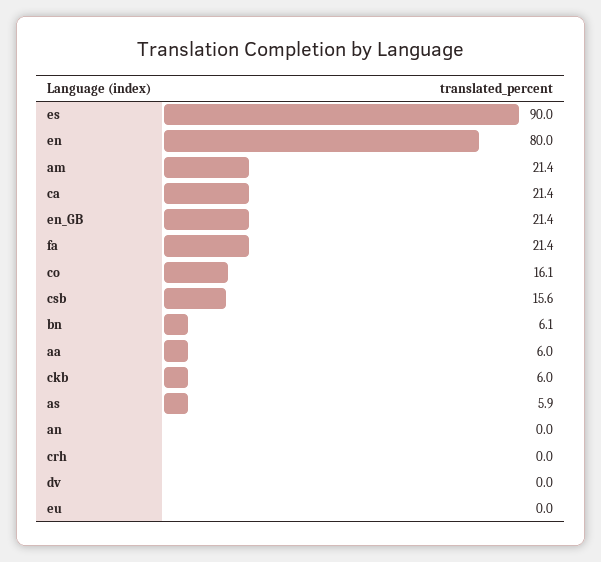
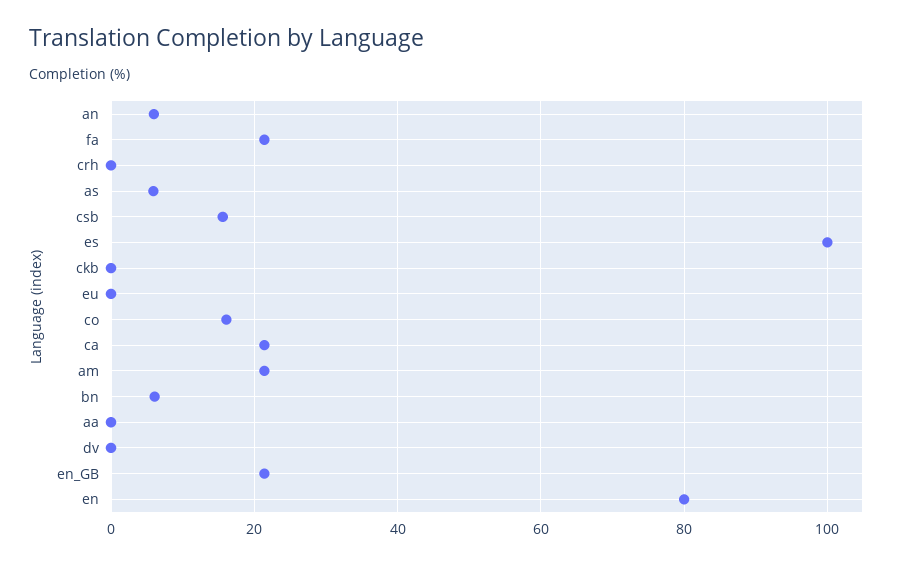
  {
-   "es": 90,
+   "es": 100,
    "en": 80,
    "am": 21.4,
    "ca": 21.4,
    "en_GB": 21.4,
    "fa": 21.4,
    "co": 16.1,
    "csb": 15.6,
    "bn": 6.1,
-   "aa": 6,
+   "aa": 0,
-   "ckb": 6,
+   "ckb": 0,
    "as": 5.9,
-   "an": 0,
+   "an": 6,
    "crh": 0,
    "dv": 0,
    "eu": 0
  }

